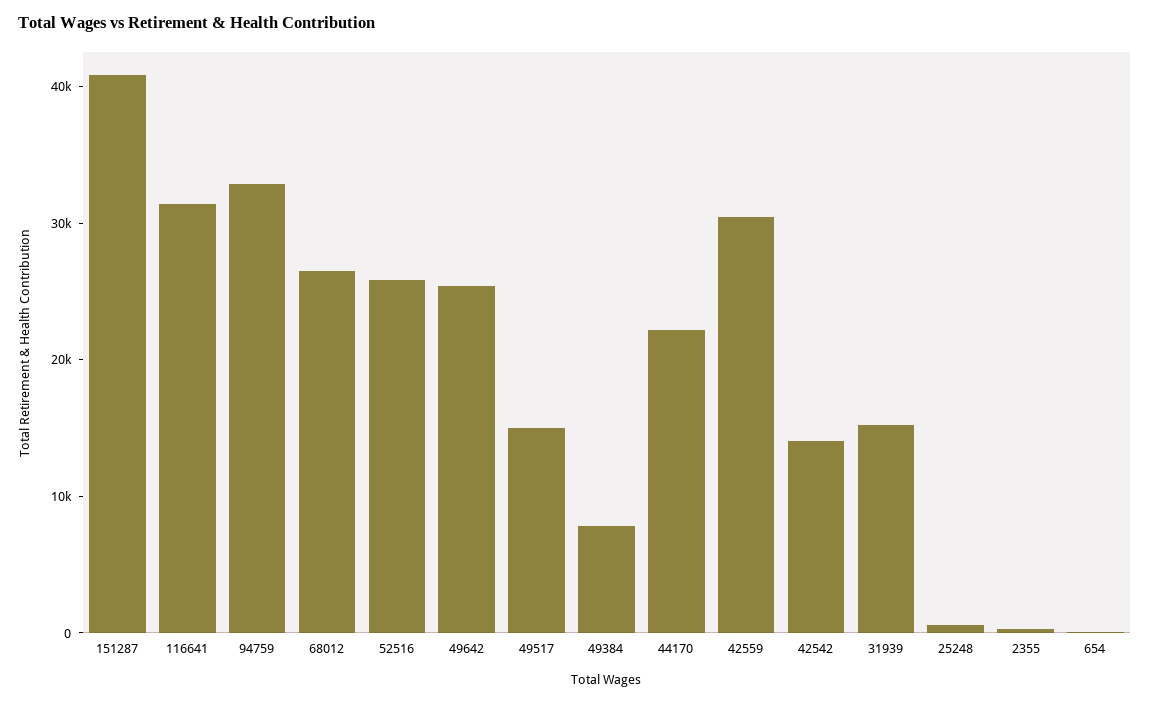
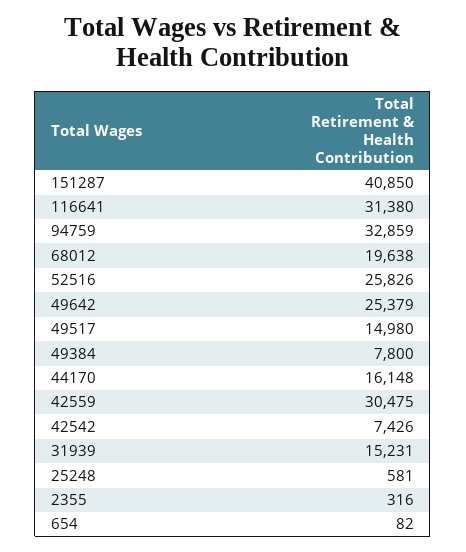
  {
    "151287": 40850,
    "116641": 31380,
    "94759": 32859,
-   "68012": 26000,
+   "68012": 19638,
    "52516": 25826,
    "49642": 25379,
    "49517": 14980,
    "49384": 7800,
-   "44170": 22000,
+   "44170": 16148,
    "42559": 30475,
-   "42542": 14000,
+   "42542": 7426,
    "31939": 15231,
    "25248": 581,
    "2355": 316,
    "654": 82
  }

